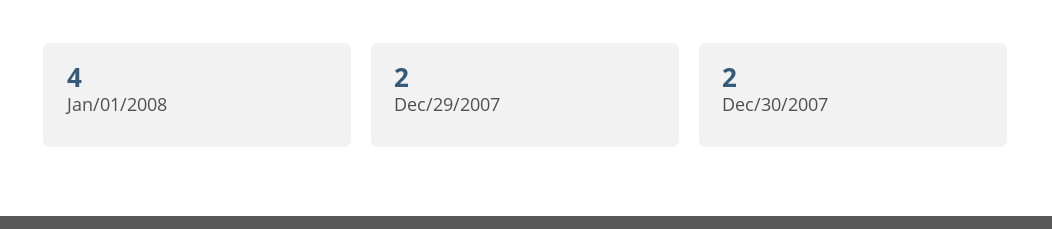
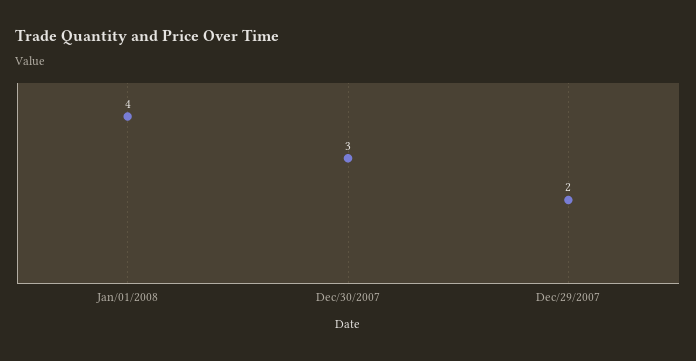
  {
    "Jan/01/2008": 4,
    "Dec/29/2007": 2,
-   "Dec/30/2007": 2
+   "Dec/30/2007": 3
  }

